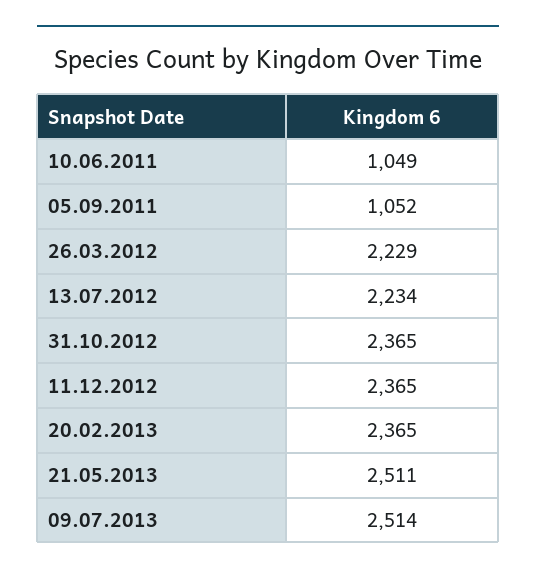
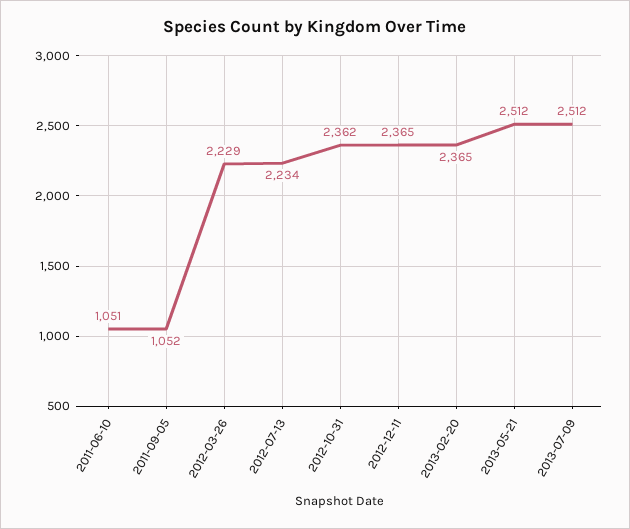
  {
-   "10.06.2011": 1049,
+   "10.06.2011": 1051,
    "05.09.2011": 1052,
    "26.03.2012": 2229,
    "13.07.2012": 2234,
-   "31.10.2012": 2365,
+   "31.10.2012": 2362,
    "11.12.2012": 2365,
    "20.02.2013": 2365,
-   "21.05.2013": 2511,
+   "21.05.2013": 2512,
-   "09.07.2013": 2514
+   "09.07.2013": 2512
  }

